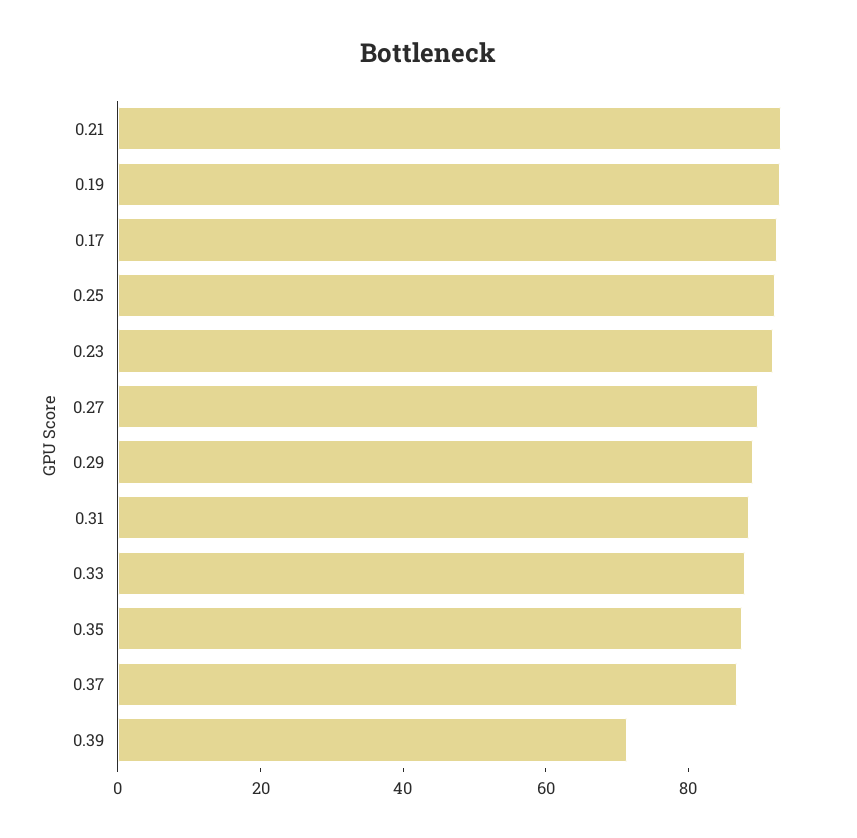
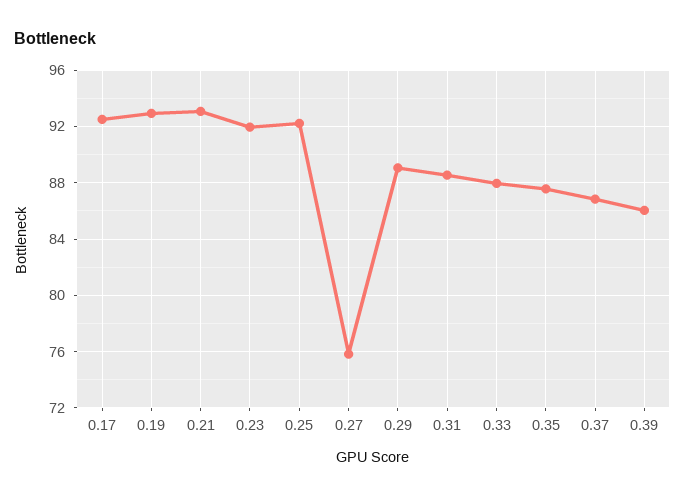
  {
    "0.21": 93,
    "0.19": 93,
    "0.17": 92.5,
    "0.25": 92,
    "0.23": 92,
-   "0.27": 90,
+   "0.27": 76,
    "0.29": 89,
    "0.31": 88.5,
    "0.33": 88,
    "0.35": 87.5,
    "0.37": 87,
-   "0.39": 70
+   "0.39": 86
  }

